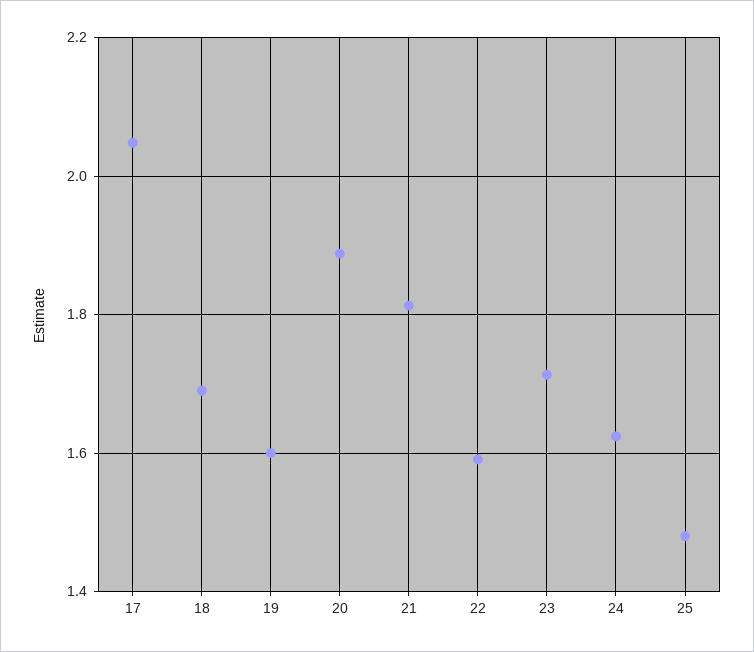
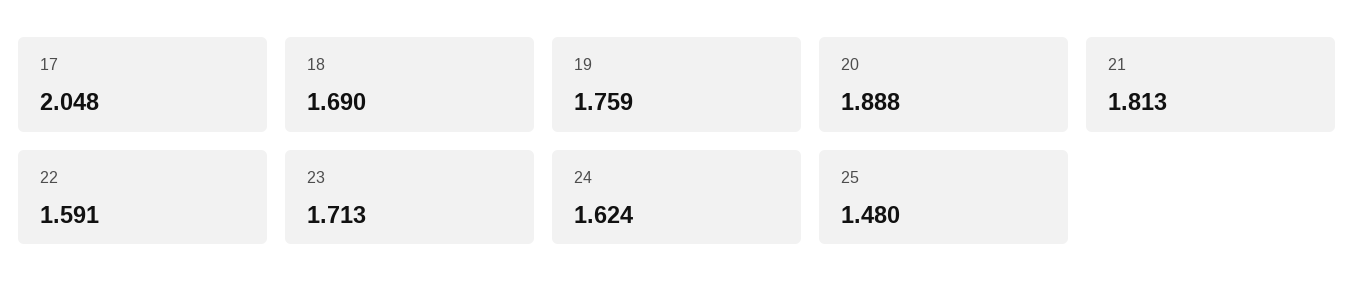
  {
    "17": 2.048,
    "18": 1.69,
-   "19": 1.6,
+   "19": 1.759,
    "20": 1.888,
    "21": 1.813,
    "22": 1.591,
    "23": 1.713,
    "24": 1.624,
    "25": 1.48
  }

